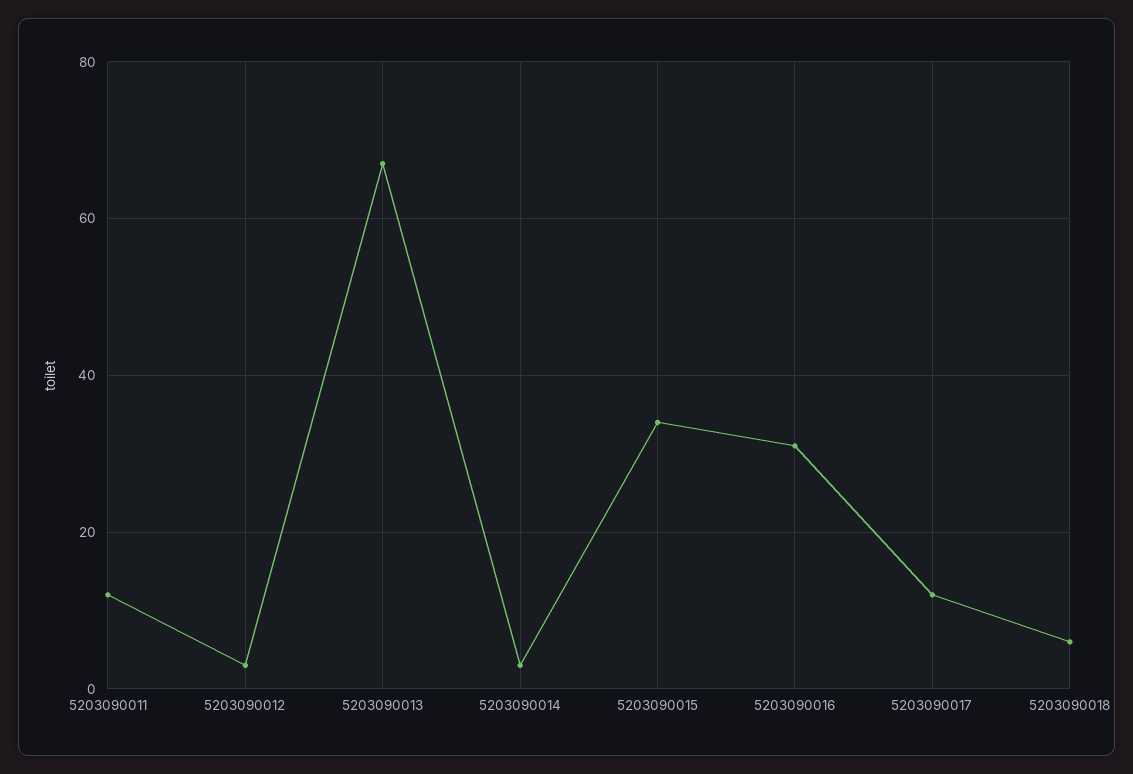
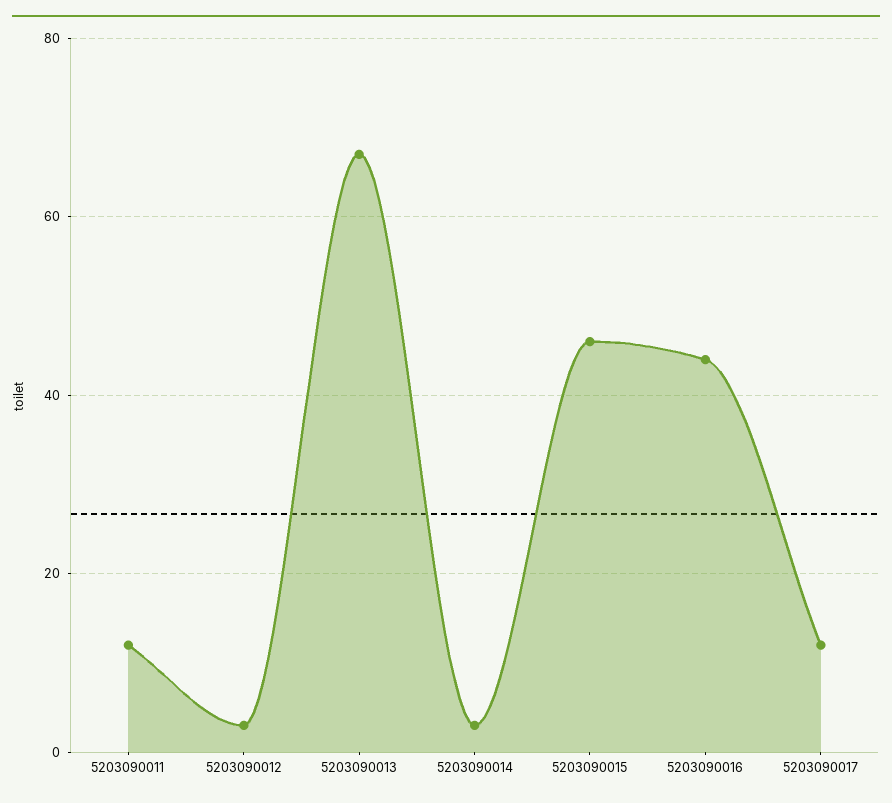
  {
    "5203090011": 10,
    "5203090012": 5,
    "5203090013": 65,
    "5203090014": 5,
-   "5203090015": 35,
+   "5203090015": 45,
-   "5203090016": 30,
+   "5203090016": 45,
-   "5203090017": 10,
+   "5203090017": 10
-   "5203090018": 5
  }

